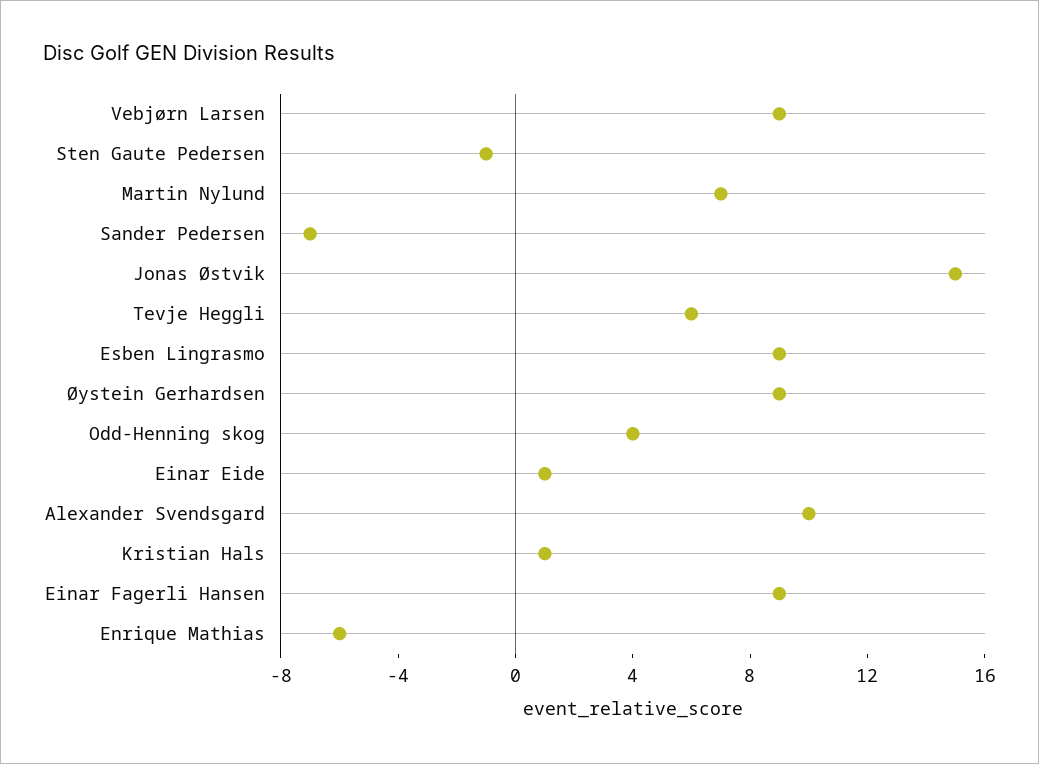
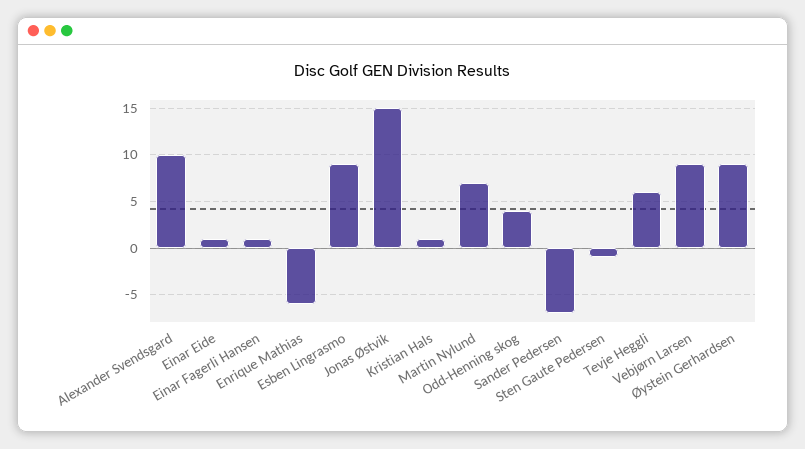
  {
    "Vebjørn Larsen": 9,
    "Sten Gaute Pedersen": -1,
    "Martin Nylund": 7,
    "Sander Pedersen": -7,
    "Jonas Østvik": 15,
    "Tevje Heggli": 6,
    "Esben Lingrasmo": 9,
    "Øystein Gerhardsen": 9,
    "Odd-Henning skog": 4,
    "Einar Eide": 1,
    "Alexander Svendsgard": 10,
    "Kristian Hals": 1,
-   "Einar Fagerli Hansen": 9,
+   "Einar Fagerli Hansen": 1,
    "Enrique Mathias": -6
  }

